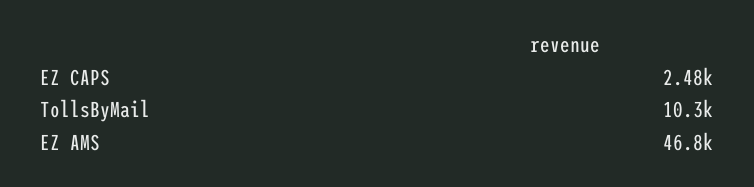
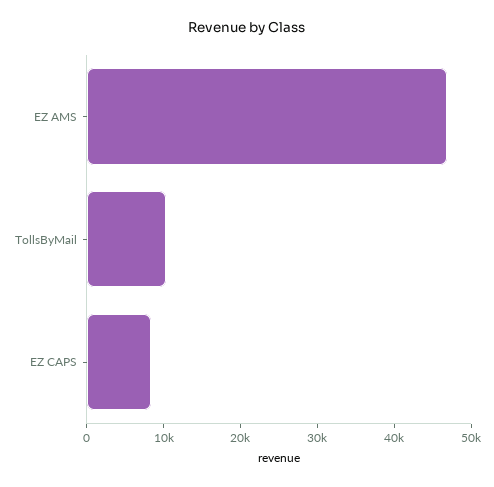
  {
-   "EZ CAPS": 2480,
+   "EZ CAPS": 8000,
    "TollsByMail": 10300,
    "EZ AMS": 46800
  }

